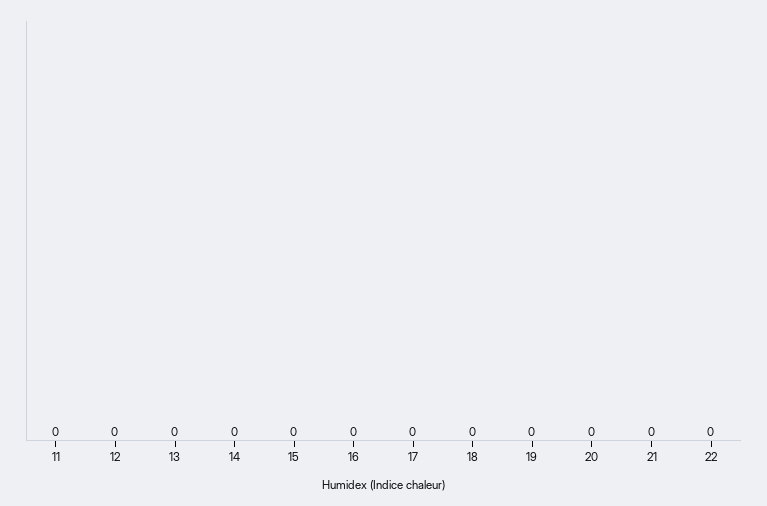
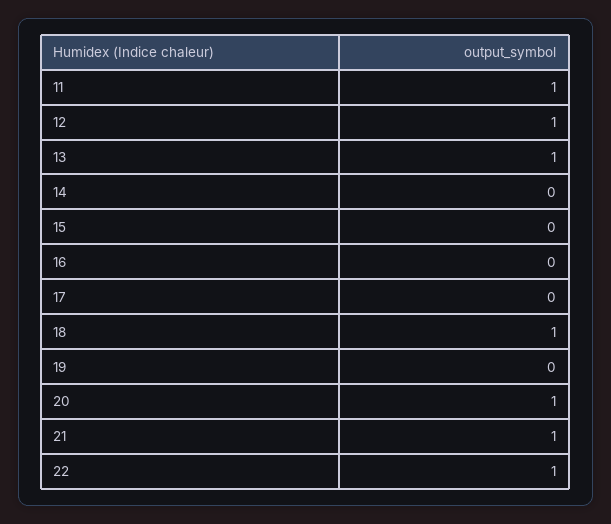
  {
-   "11": 0,
+   "11": 1,
-   "12": 0,
+   "12": 1,
-   "13": 0,
+   "13": 1,
    "14": 0,
    "15": 0,
    "16": 0,
    "17": 0,
-   "18": 0,
+   "18": 1,
    "19": 0,
-   "20": 0,
+   "20": 1,
-   "21": 0,
+   "21": 1,
-   "22": 0
+   "22": 1
  }

